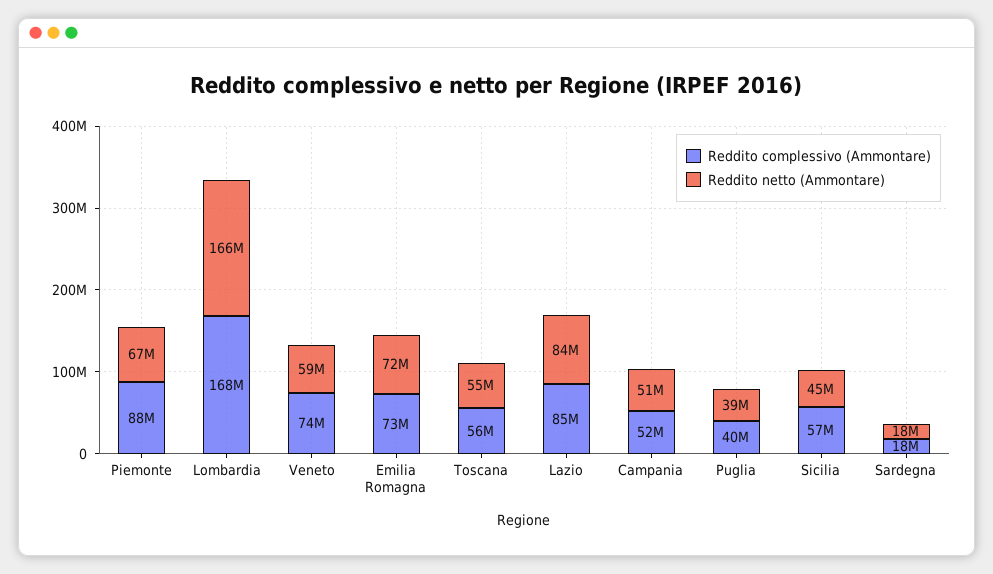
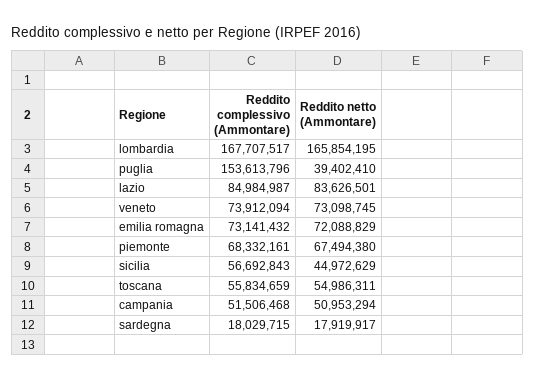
  {
    "Reddito complessivo (Ammontare)": {
-     "Piemonte": 88000000,
+     "Piemonte": 68332161,
      "Lombardia": 167707517,
      "Veneto": 73912094,
      "Emilia Romagna": 73141432,
      "Toscana": 55834659,
      "Lazio": 84984987,
      "Campania": 51506468,
-     "Puglia": 40000000,
+     "Puglia": 153613796,
      "Sicilia": 56692843,
      "Sardegna": 18029715
    },
    "Reddito netto (Ammontare)": {
      "Piemonte": 67494380,
      "Lombardia": 165854195,
-     "Veneto": 59000000,
+     "Veneto": 73098745,
      "Emilia Romagna": 72088829,
      "Toscana": 54986311,
      "Lazio": 83626501,
      "Campania": 50953294,
      "Puglia": 39402410,
      "Sicilia": 44972629,
      "Sardegna": 17919917
    }
  }

